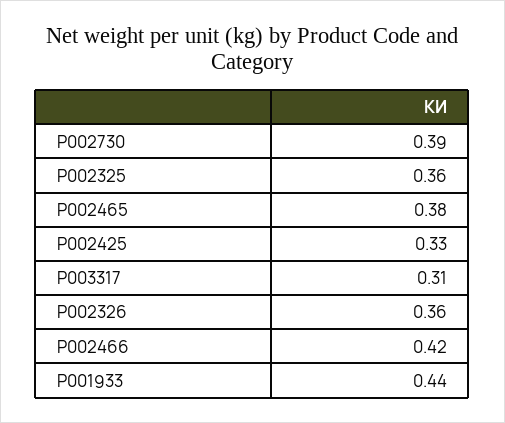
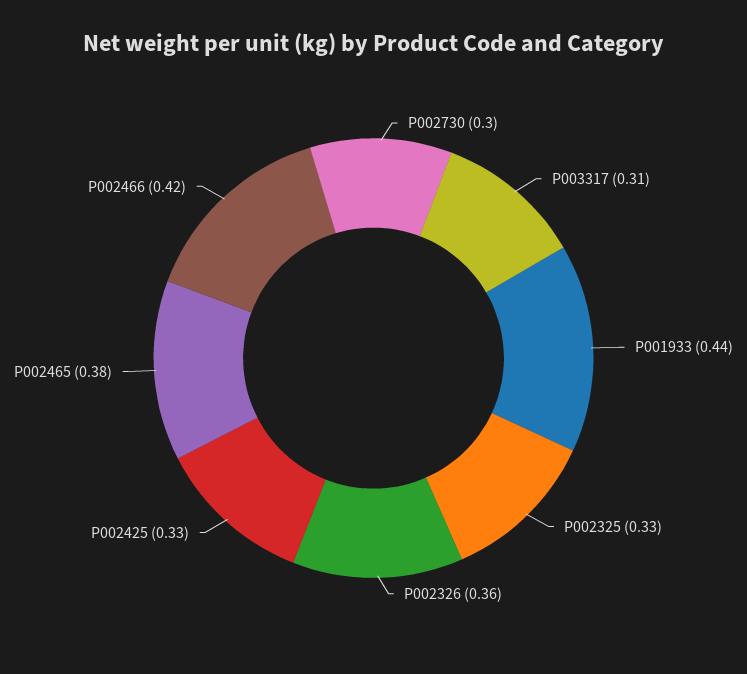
  {
-   "P002730": 0.39,
+   "P002730": 0.3,
-   "P002325": 0.36,
+   "P002325": 0.33,
    "P002465": 0.38,
    "P002425": 0.33,
    "P003317": 0.31,
    "P002326": 0.36,
    "P002466": 0.42,
    "P001933": 0.44
  }

